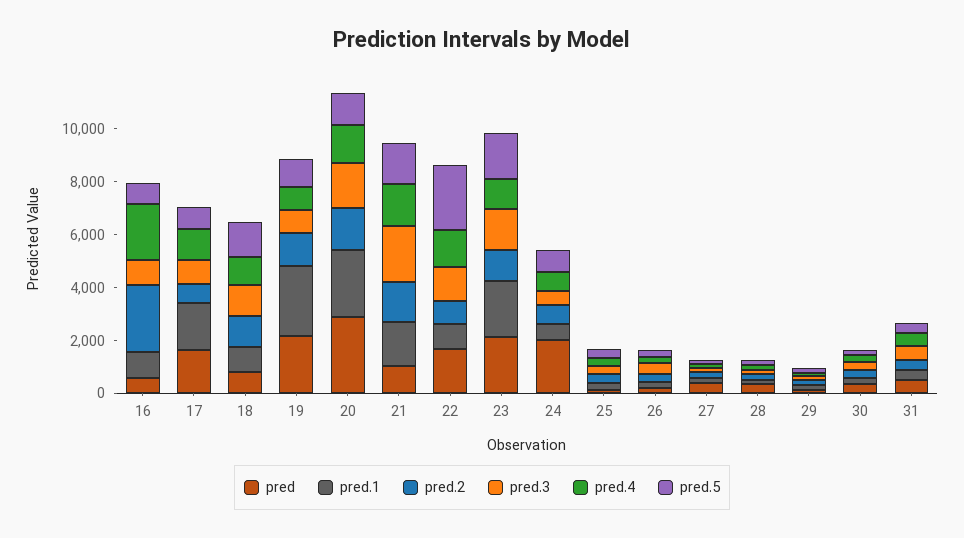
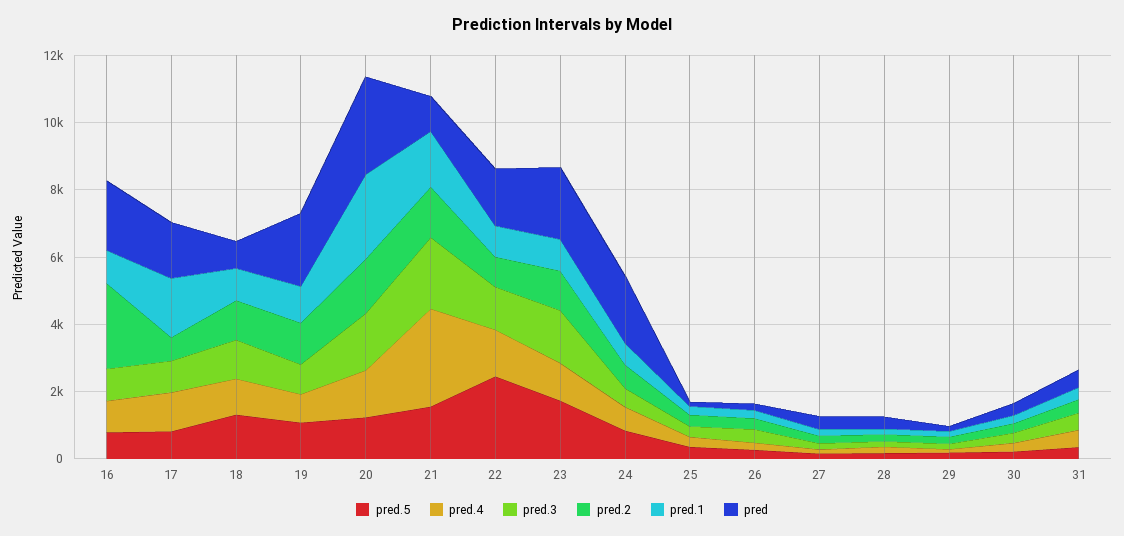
  {
    "pred": {
-     "16": 500,
+     "16": 2000,
      "17": 1500,
      "18": 1000,
      "19": 2000,
      "20": 3000,
      "21": 1000,
      "22": 1500,
      "23": 2000,
      "24": 2000,
      "25": 0,
      "26": 0,
      "27": 500,
      "28": 500,
      "29": 0,
      "30": 500,
      "31": 500
    },
    "pred.1": {
      "16": 1000,
      "17": 2000,
      "18": 1000,
-     "19": 2500,
+     "19": 1000,
      "20": 2500,
      "21": 1500,
      "22": 1000,
-     "23": 2000,
+     "23": 1000,
      "24": 500,
      "25": 500,
      "26": 0,
      "27": 0,
      "28": 0,
      "29": 0,
      "30": 0,
      "31": 500
    },
    "pred.2": {
      "16": 2500,
      "17": 500,
      "18": 1000,
      "19": 1000,
      "20": 1500,
      "21": 1500,
      "22": 1000,
      "23": 1000,
      "24": 500,
      "25": 500,
      "26": 500,
      "27": 0,
      "28": 0,
      "29": 0,
      "30": 500,
      "31": 500
    },
    "pred.3": {
      "16": 1000,
      "17": 1000,
      "18": 1000,
      "19": 1000,
      "20": 1500,
      "21": 2000,
      "22": 1500,
      "23": 1500,
      "24": 500,
      "25": 500,
      "26": 500,
      "27": 0,
      "28": 0,
      "29": 0,
      "30": 500,
      "31": 500
    },
    "pred.4": {
-     "16": 2000,
+     "16": 1000,
      "17": 1000,
      "18": 1000,
      "19": 1000,
      "20": 1500,
-     "21": 1500,
+     "21": 3000,
      "22": 1500,
      "23": 1000,
      "24": 500,
      "25": 500,
      "26": 0,
      "27": 0,
      "28": 0,
      "29": 0,
      "30": 500,
      "31": 500
    },
    "pred.5": {
      "16": 1000,
      "17": 1000,
      "18": 1500,
      "19": 1000,
      "20": 1000,
      "21": 1500,
      "22": 2500,
      "23": 1500,
      "24": 1000,
      "25": 500,
      "26": 500,
      "27": 0,
      "28": 0,
      "29": 0,
      "30": 0,
      "31": 500
    }
  }

